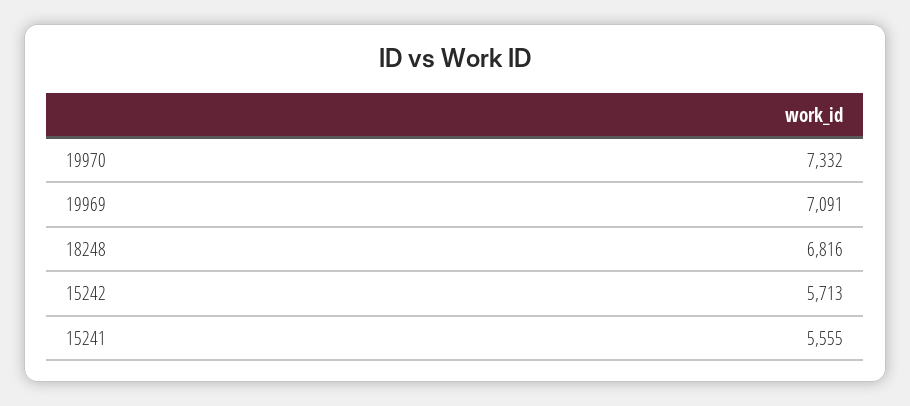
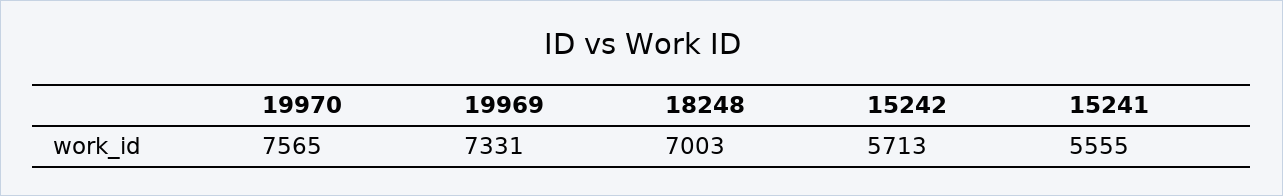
  {
-   "19970": 7332,
+   "19970": 7565,
-   "19969": 7091,
+   "19969": 7331,
-   "18248": 6816,
+   "18248": 7003,
    "15242": 5713,
    "15241": 5555
  }

